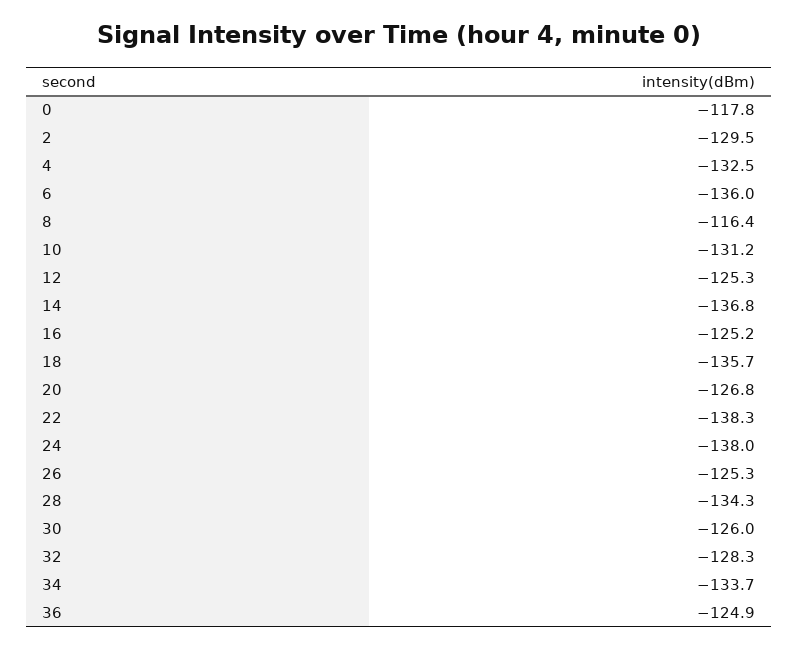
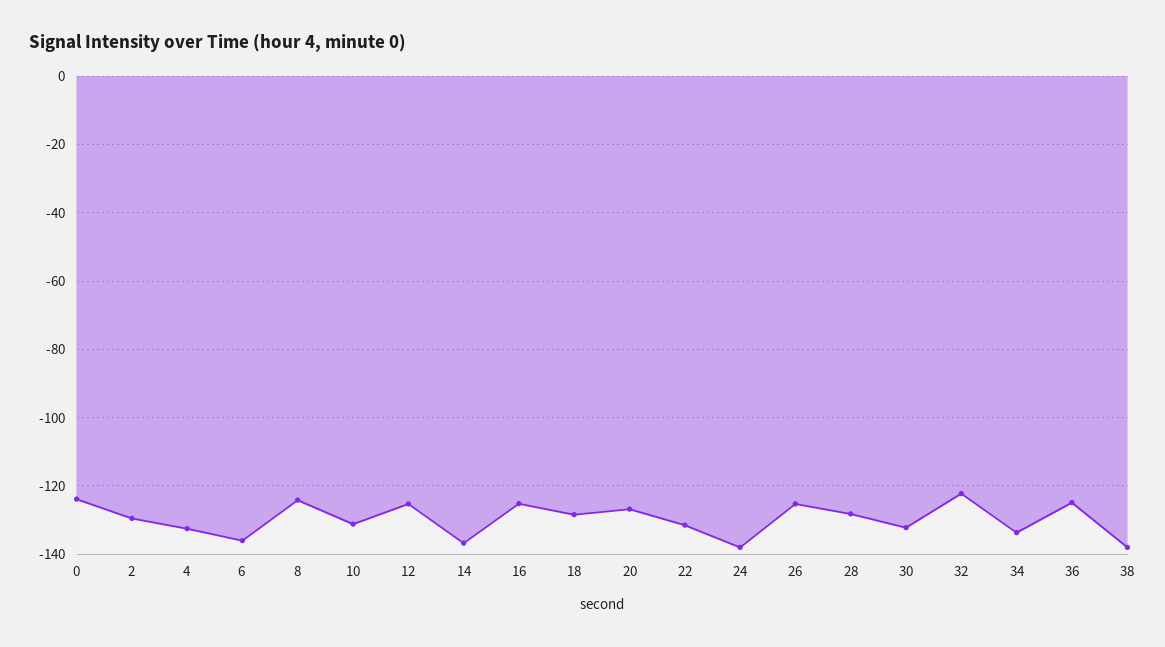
  {
-   "0": -117.8,
+   "0": -124,
    "2": -129.5,
    "4": -132.5,
    "6": -136,
-   "8": -116.4,
+   "8": -124,
    "10": -131.2,
    "12": -125.3,
    "14": -136.8,
    "16": -125.2,
-   "18": -135.7,
+   "18": -128,
    "20": -126.8,
-   "22": -138.3,
+   "22": -132,
    "24": -138,
    "26": -125.3,
-   "28": -134.3,
+   "28": -128,
-   "30": -126,
+   "30": -132,
-   "32": -128.3,
+   "32": -122,
    "34": -133.7,
-   "36": -124.9
+   "36": -124.9,
+   "38": -138
  }

